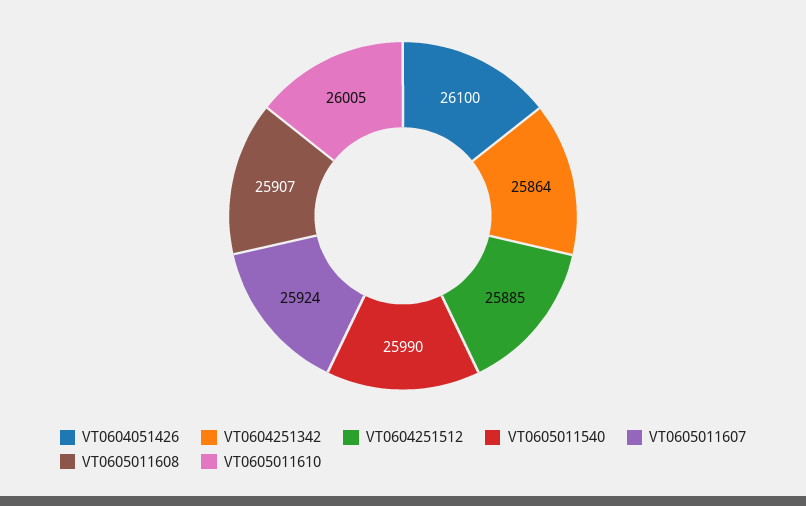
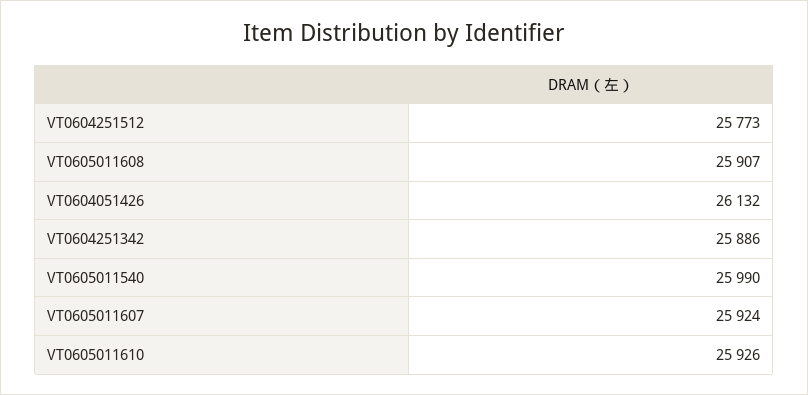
  {
-   "VT0604051426": 26100,
+   "VT0604051426": 26132,
-   "VT0604251342": 25864,
+   "VT0604251342": 25886,
-   "VT0604251512": 25885,
+   "VT0604251512": 25773,
    "VT0605011540": 25990,
    "VT0605011607": 25924,
    "VT0605011608": 25907,
-   "VT0605011610": 26005
+   "VT0605011610": 25926
  }

